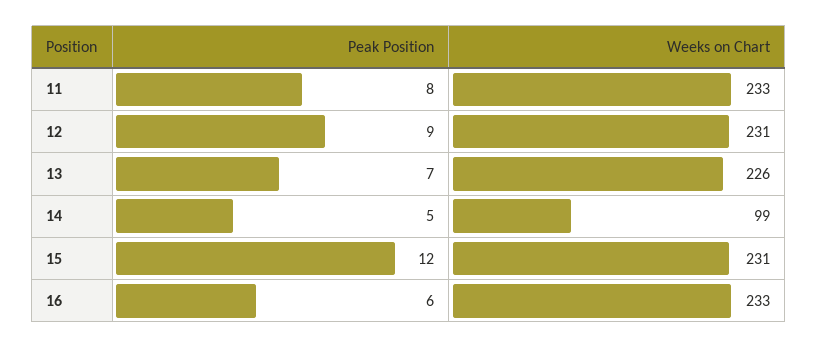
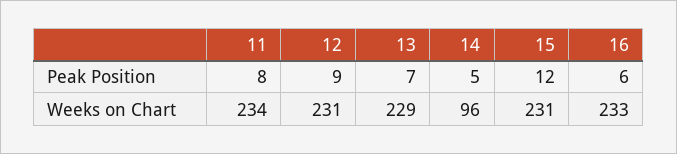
  {
    "Peak Position": {
      "11": 8,
      "12": 9,
      "13": 7,
      "14": 5,
      "15": 12,
      "16": 6
    },
    "Weeks on Chart": {
-     "11": 233,
+     "11": 234,
      "12": 231,
-     "13": 226,
+     "13": 229,
-     "14": 99,
+     "14": 96,
      "15": 231,
      "16": 233
    }
  }

